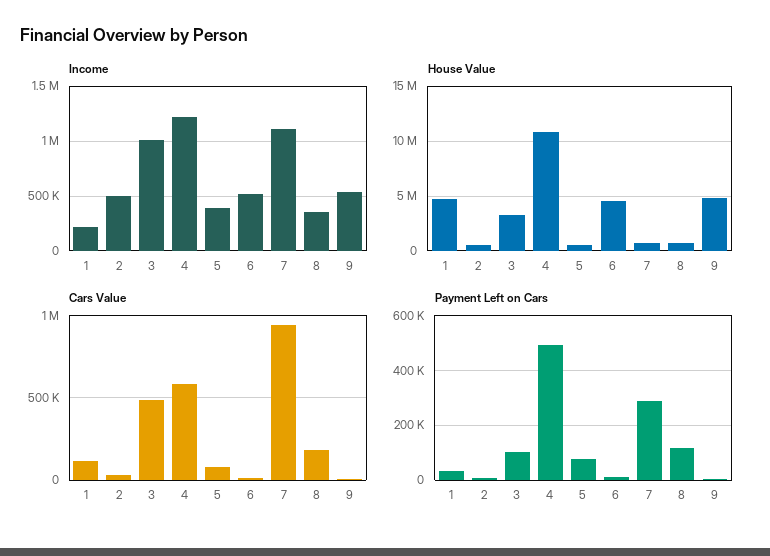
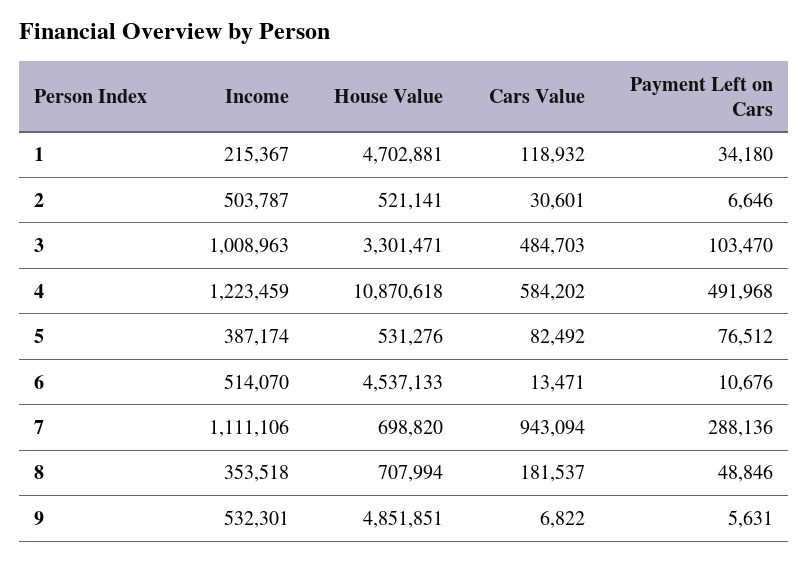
  {
    "Income": {
      "1": 215367,
      "2": 503787,
      "3": 1008963,
      "4": 1223459,
      "5": 387174,
      "6": 514070,
      "7": 1111106,
      "8": 353518,
      "9": 532301
    },
    "House Value": {
      "1": 4702881,
      "2": 521141,
      "3": 3301471,
      "4": 10870618,
      "5": 531276,
      "6": 4537133,
      "7": 698820,
      "8": 707994,
      "9": 4851851
    },
    "Cars Value": {
      "1": 118932,
      "2": 30601,
      "3": 484703,
      "4": 584202,
      "5": 82492,
      "6": 13471,
      "7": 943094,
      "8": 181537,
      "9": 6822
    },
    "Payment Left on Cars": {
      "1": 34180,
      "2": 6646,
      "3": 103470,
      "4": 491968,
      "5": 76512,
      "6": 10676,
      "7": 288136,
-     "8": 125000,
+     "8": 48846,
      "9": 5631
    }
  }

